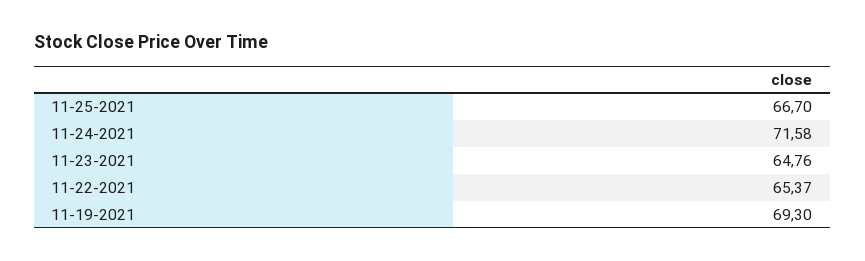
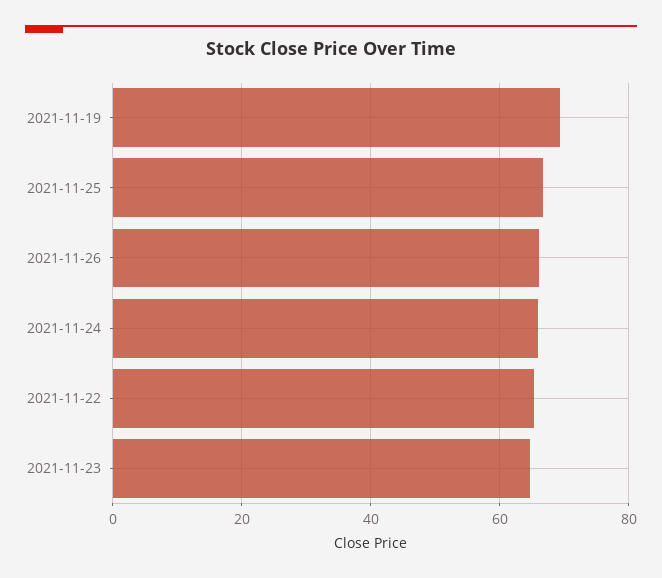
  {
    "11-25-2021": 66.7,
-   "11-24-2021": 71.58,
+   "11-24-2021": 66,
    "11-23-2021": 64.76,
    "11-22-2021": 65.37,
-   "11-19-2021": 69.3
+   "11-19-2021": 69.3,
+   "2021-11-26": 66
  }

